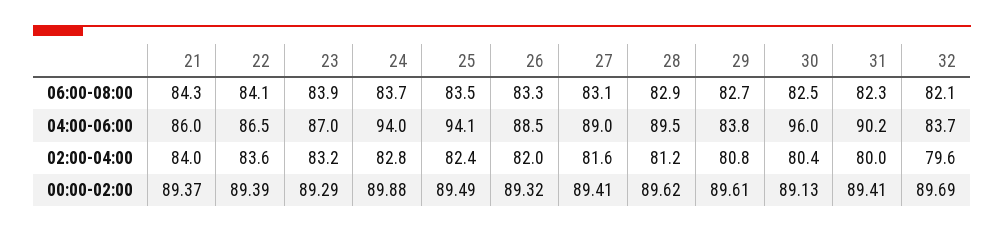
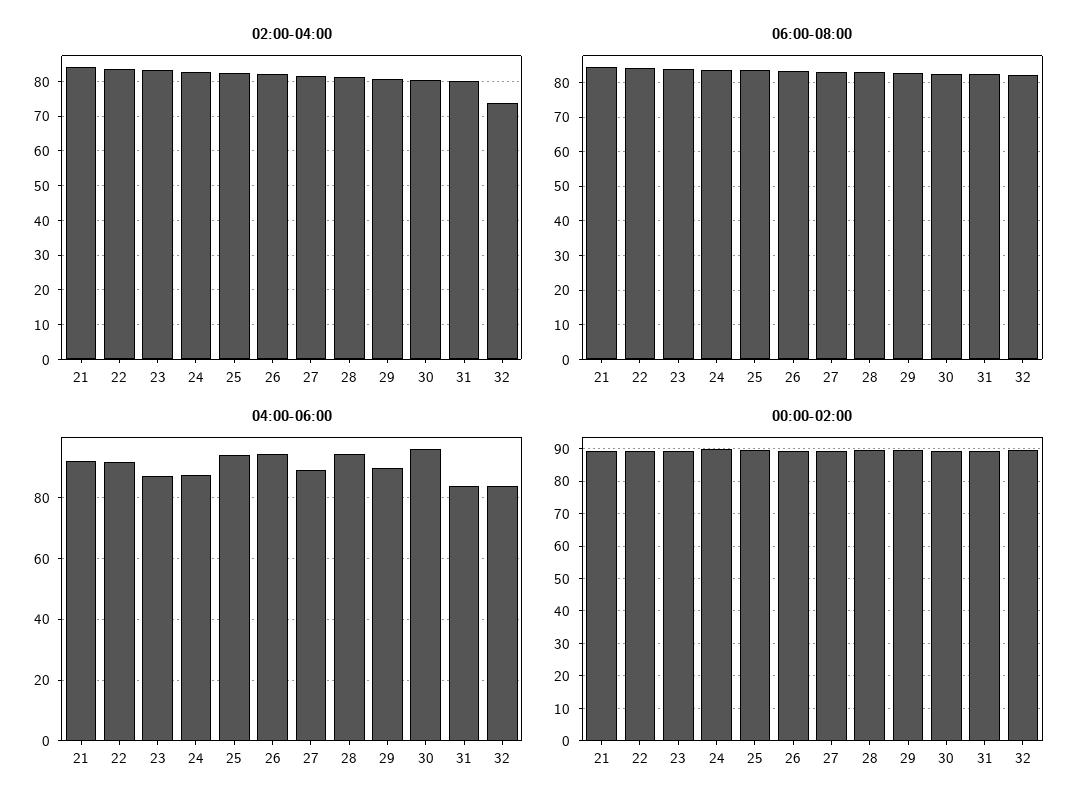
  {
    "06:00-08:00": {
      "21": 84.3,
      "22": 84.1,
      "23": 83.9,
      "24": 83.7,
      "25": 83.5,
      "26": 83.3,
      "27": 83.1,
      "28": 82.9,
      "29": 82.7,
      "30": 82.5,
      "31": 82.3,
      "32": 82.1
    },
    "04:00-06:00": {
-     "21": 86,
+     "21": 92,
-     "22": 86.5,
+     "22": 92,
      "23": 87,
-     "24": 94,
+     "24": 88,
      "25": 94.1,
-     "26": 88.5,
+     "26": 94,
      "27": 89,
-     "28": 89.5,
+     "28": 94,
-     "29": 83.8,
+     "29": 90,
      "30": 96,
-     "31": 90.2,
+     "31": 84,
      "32": 83.7
    },
    "02:00-04:00": {
      "21": 84,
      "22": 83.6,
      "23": 83.2,
      "24": 82.8,
      "25": 82.4,
      "26": 82,
      "27": 81.6,
      "28": 81.2,
      "29": 80.8,
      "30": 80.4,
      "31": 80,
-     "32": 79.6
+     "32": 74
    },
    "00:00-02:00": {
      "21": 89.37,
      "22": 89.39,
      "23": 89.29,
      "24": 89.88,
      "25": 89.49,
      "26": 89.32,
      "27": 89.41,
      "28": 89.62,
      "29": 89.61,
      "30": 89.13,
      "31": 89.41,
      "32": 89.69
    }
  }

